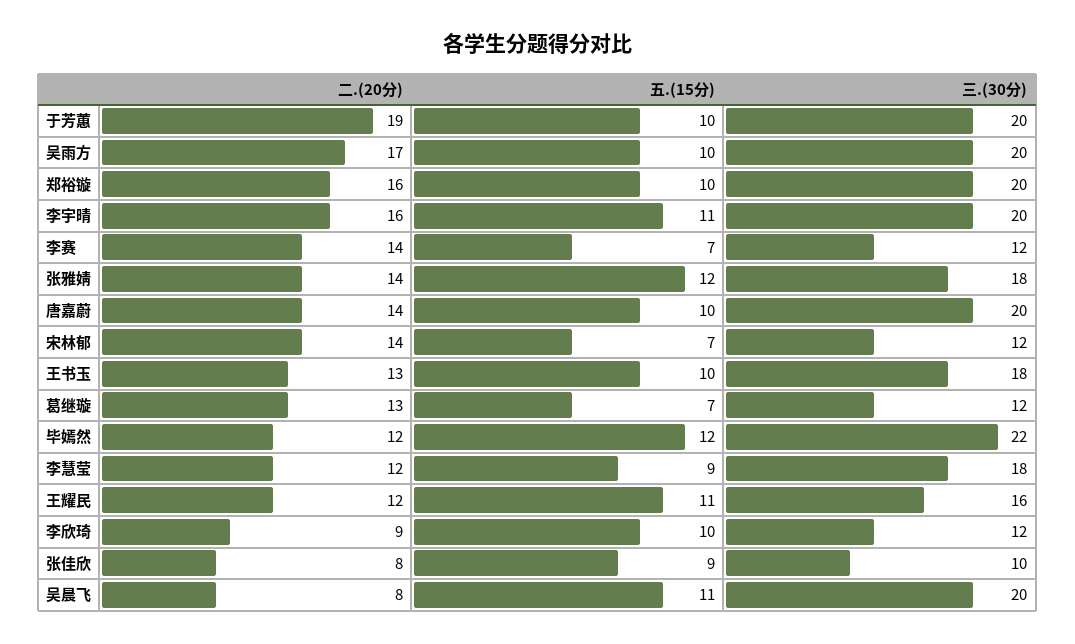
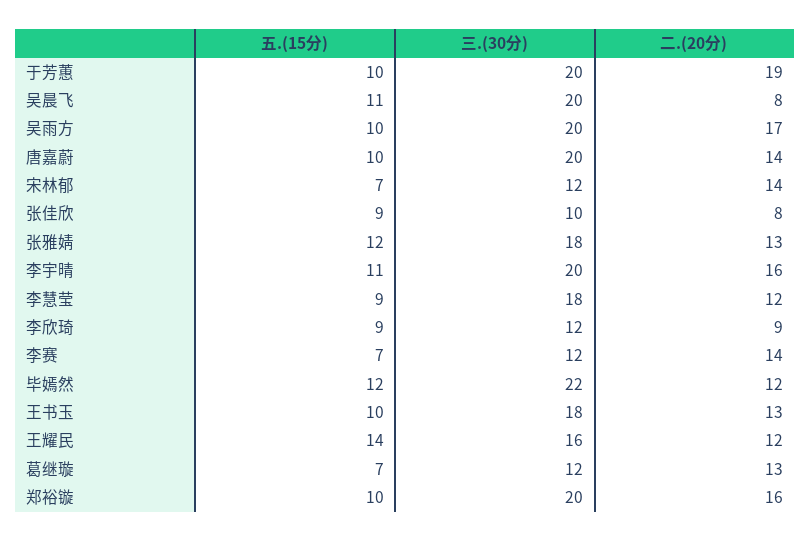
  {
    "二.(20分)": {
      "于芳蕙": 19,
      "吴雨方": 17,
      "郑裕镟": 16,
      "李宇晴": 16,
      "李赛": 14,
-     "张雅婧": 14,
+     "张雅婧": 13,
      "唐嘉蔚": 14,
      "宋林郁": 14,
      "王书玉": 13,
      "葛继璇": 13,
      "毕嫣然": 12,
      "李慧莹": 12,
      "王耀民": 12,
      "李欣琦": 9,
      "张佳欣": 8,
      "吴晨飞": 8
    },
    "五.(15分)": {
      "于芳蕙": 10,
      "吴雨方": 10,
      "郑裕镟": 10,
      "李宇晴": 11,
      "李赛": 7,
      "张雅婧": 12,
      "唐嘉蔚": 10,
      "宋林郁": 7,
      "王书玉": 10,
      "葛继璇": 7,
      "毕嫣然": 12,
      "李慧莹": 9,
-     "王耀民": 11,
+     "王耀民": 14,
-     "李欣琦": 10,
+     "李欣琦": 9,
      "张佳欣": 9,
      "吴晨飞": 11
    },
    "三.(30分)": {
      "于芳蕙": 20,
      "吴雨方": 20,
      "郑裕镟": 20,
      "李宇晴": 20,
      "李赛": 12,
      "张雅婧": 18,
      "唐嘉蔚": 20,
      "宋林郁": 12,
      "王书玉": 18,
      "葛继璇": 12,
      "毕嫣然": 22,
      "李慧莹": 18,
      "王耀民": 16,
      "李欣琦": 12,
      "张佳欣": 10,
      "吴晨飞": 20
    }
  }

